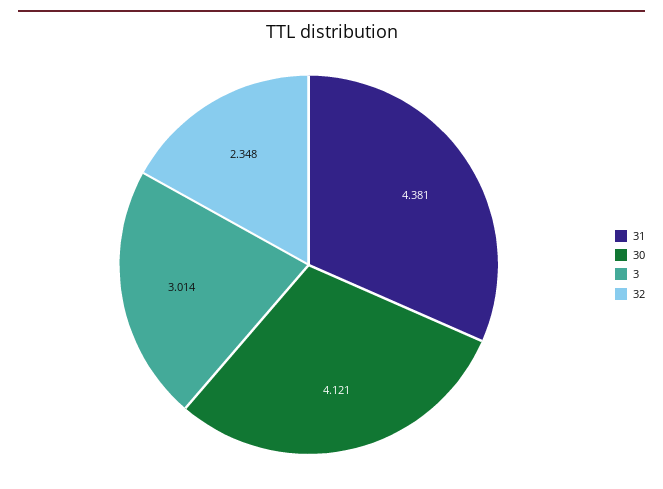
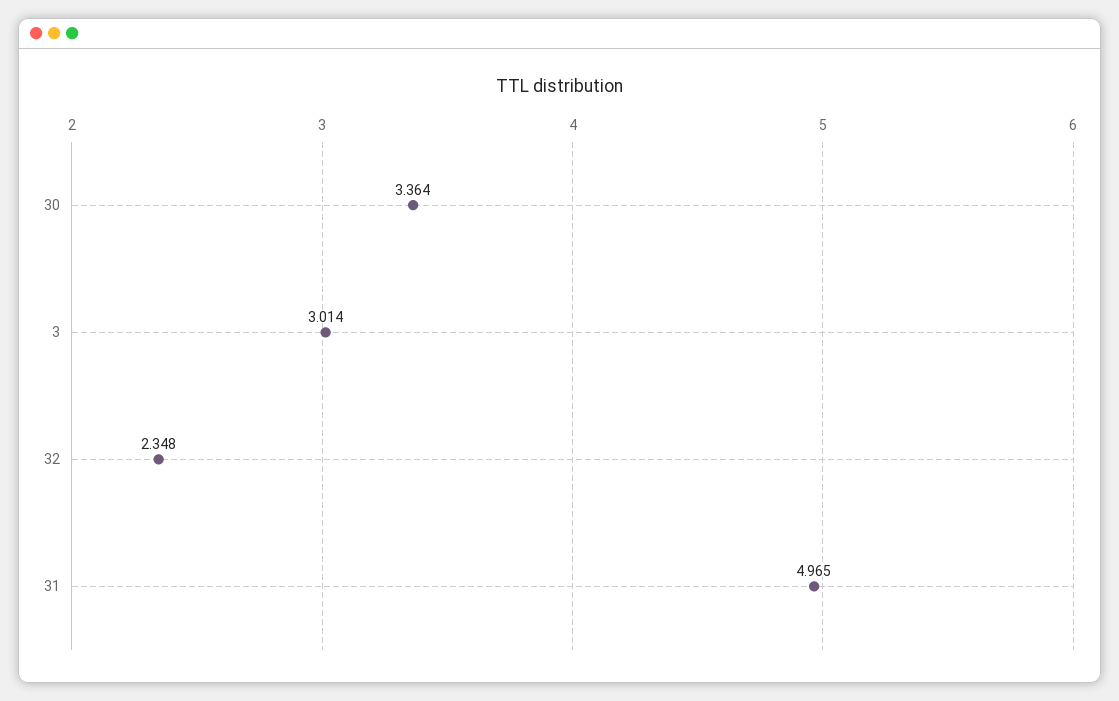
  {
-   "31": 4.381,
+   "31": 4.965,
-   "30": 4.121,
+   "30": 3.364,
    "3": 3.014,
    "32": 2.348
  }

